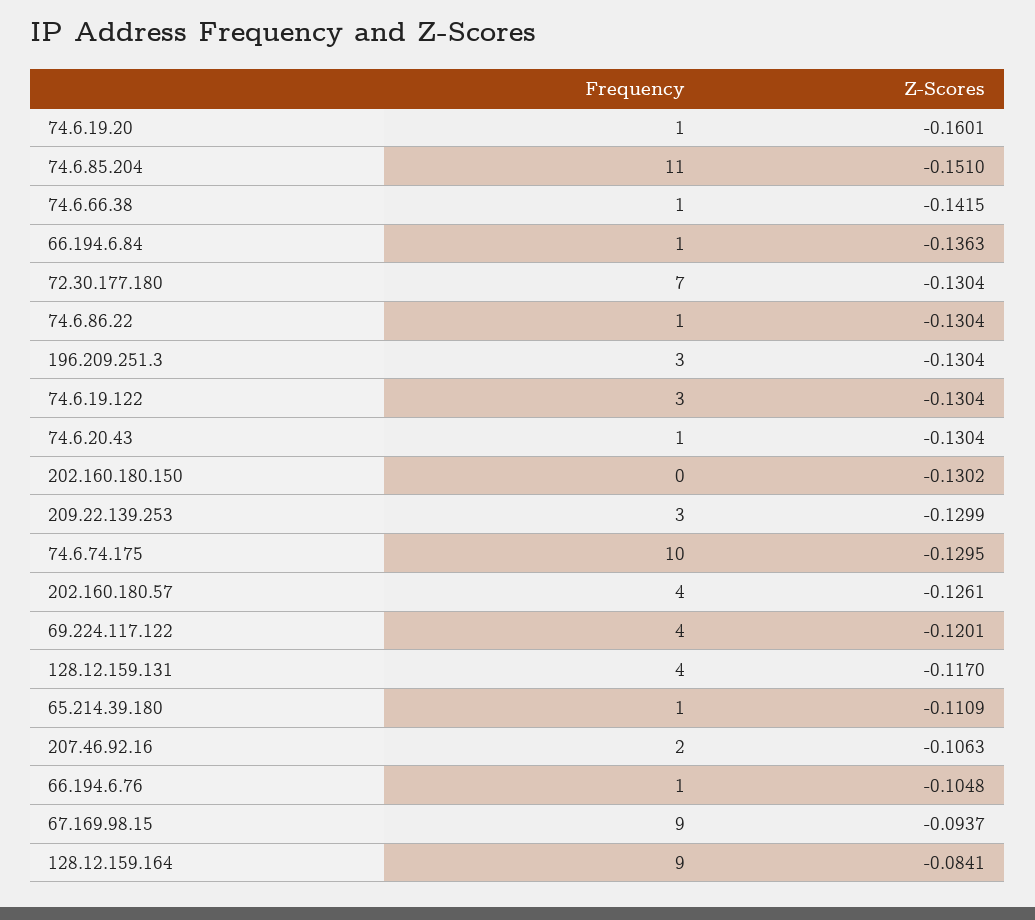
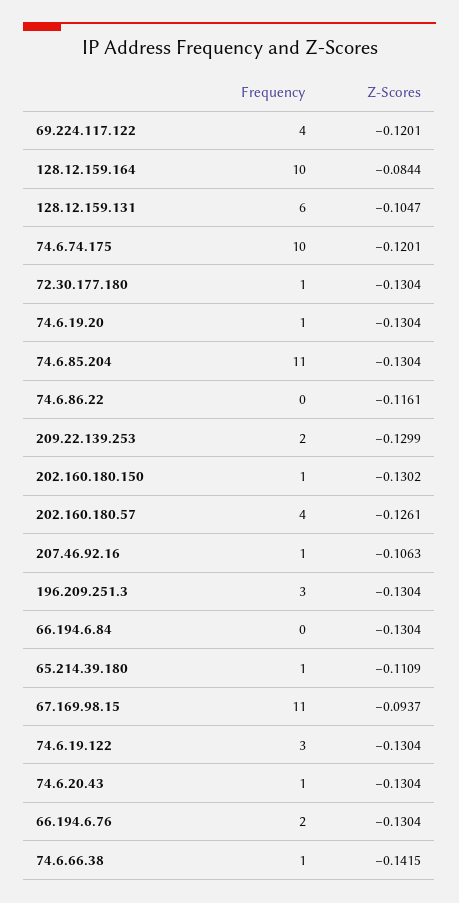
  {
    "Frequency": {
      "74.6.19.20": 1,
      "74.6.85.204": 11,
      "74.6.66.38": 1,
-     "66.194.6.84": 1,
+     "66.194.6.84": 0,
-     "72.30.177.180": 7,
+     "72.30.177.180": 1,
-     "74.6.86.22": 1,
+     "74.6.86.22": 0,
      "196.209.251.3": 3,
      "74.6.19.122": 3,
      "74.6.20.43": 1,
-     "202.160.180.150": 0,
+     "202.160.180.150": 1,
-     "209.22.139.253": 3,
+     "209.22.139.253": 2,
      "74.6.74.175": 10,
      "202.160.180.57": 4,
      "69.224.117.122": 4,
-     "128.12.159.131": 4,
+     "128.12.159.131": 6,
      "65.214.39.180": 1,
-     "207.46.92.16": 2,
+     "207.46.92.16": 1,
-     "66.194.6.76": 1,
+     "66.194.6.76": 2,
-     "67.169.98.15": 9,
+     "67.169.98.15": 11,
-     "128.12.159.164": 9
+     "128.12.159.164": 10
    },
    "Z-Scores": {
-     "74.6.19.20": -0.1601,
+     "74.6.19.20": -0.1304,
-     "74.6.85.204": -0.151,
+     "74.6.85.204": -0.1304,
      "74.6.66.38": -0.1415,
-     "66.194.6.84": -0.1363,
+     "66.194.6.84": -0.1304,
      "72.30.177.180": -0.1304,
-     "74.6.86.22": -0.1304,
+     "74.6.86.22": -0.1161,
      "196.209.251.3": -0.1304,
      "74.6.19.122": -0.1304,
      "74.6.20.43": -0.1304,
      "202.160.180.150": -0.1302,
      "209.22.139.253": -0.1299,
-     "74.6.74.175": -0.1295,
+     "74.6.74.175": -0.1201,
      "202.160.180.57": -0.1261,
      "69.224.117.122": -0.1201,
-     "128.12.159.131": -0.117,
+     "128.12.159.131": -0.1047,
      "65.214.39.180": -0.1109,
      "207.46.92.16": -0.1063,
-     "66.194.6.76": -0.1048,
+     "66.194.6.76": -0.1304,
      "67.169.98.15": -0.0937,
-     "128.12.159.164": -0.0841
+     "128.12.159.164": -0.0844
    }
  }

